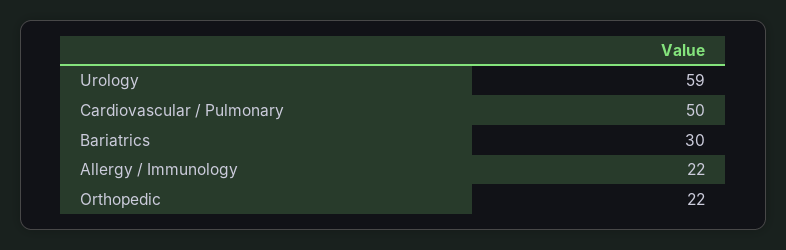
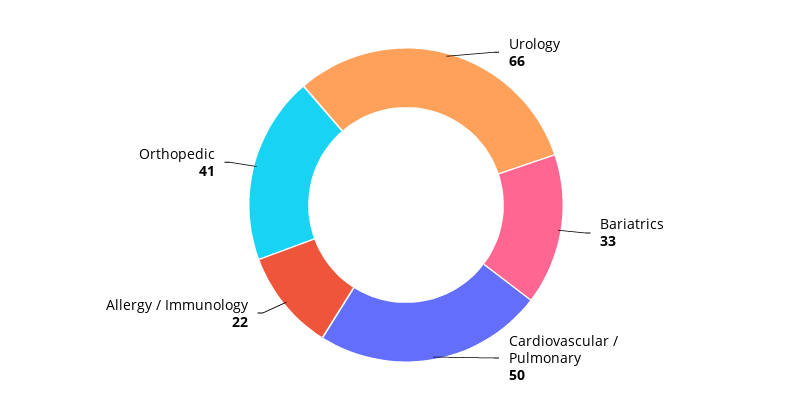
  {
-   "Urology": 59,
+   "Urology": 66,
    "Cardiovascular / Pulmonary": 50,
-   "Bariatrics": 30,
+   "Bariatrics": 33,
    "Allergy / Immunology": 22,
-   "Orthopedic": 22
+   "Orthopedic": 41
  }

